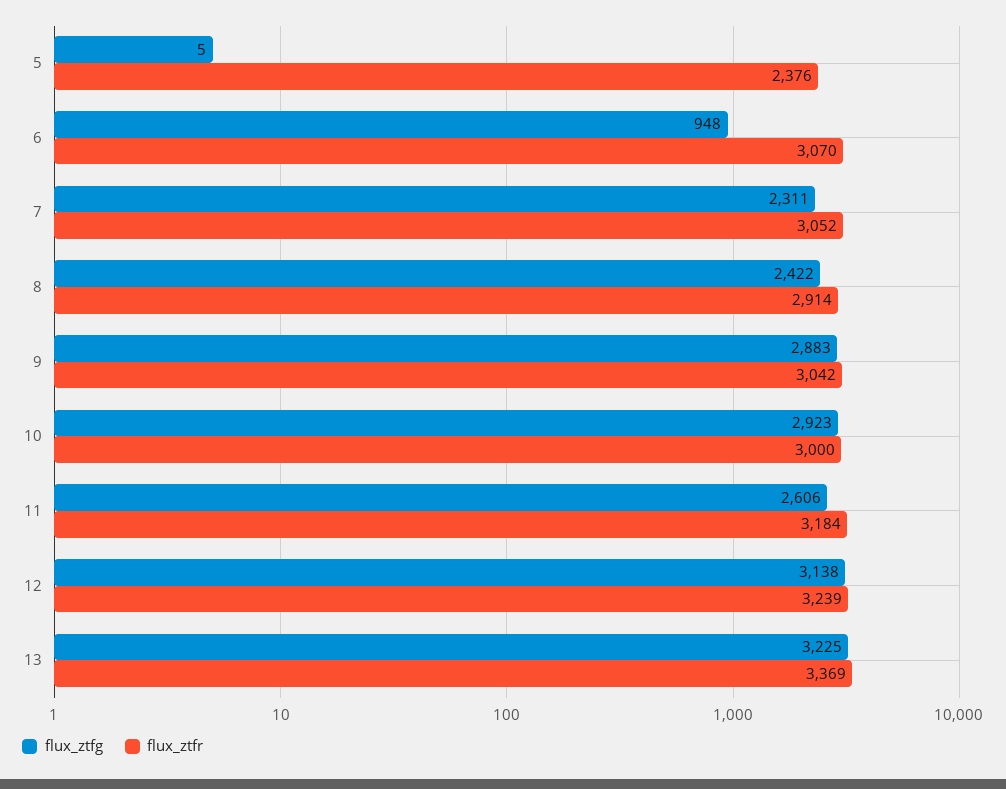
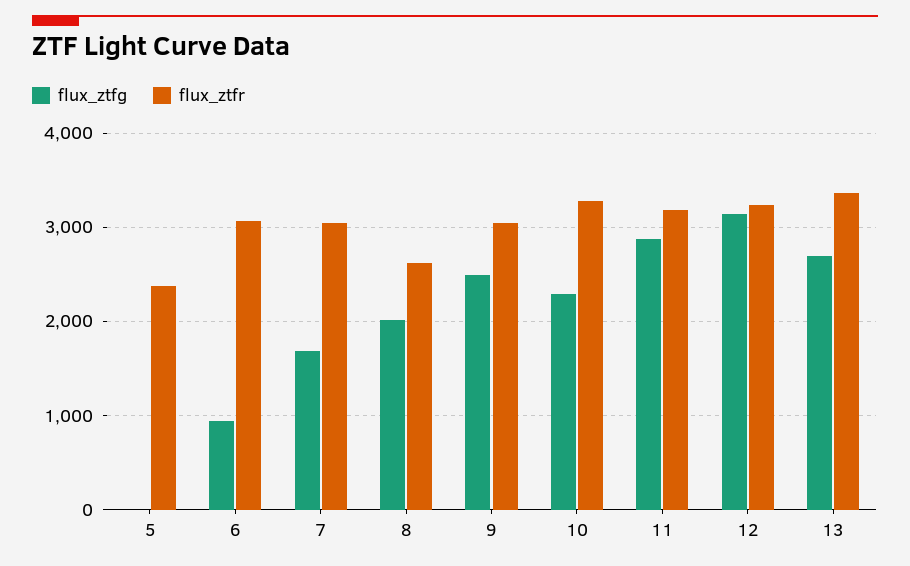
  {
    "flux_ztfg": {
      "5": 5,
      "6": 948,
-     "7": 2311,
+     "7": 1700,
-     "8": 2422,
+     "8": 2000,
-     "9": 2883,
+     "9": 2500,
-     "10": 2923,
+     "10": 2300,
-     "11": 2606,
+     "11": 2900,
      "12": 3138,
-     "13": 3225
+     "13": 2700
    },
    "flux_ztfr": {
      "5": 2376,
      "6": 3070,
      "7": 3052,
-     "8": 2914,
+     "8": 2600,
      "9": 3042,
-     "10": 3000,
+     "10": 3300,
      "11": 3184,
      "12": 3239,
      "13": 3369
    }
  }

